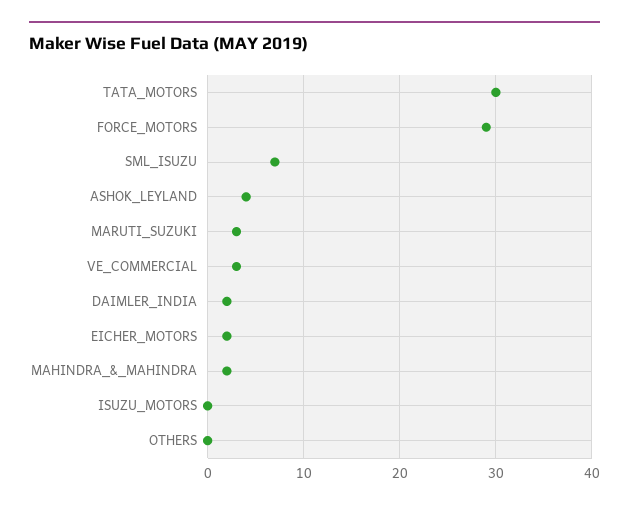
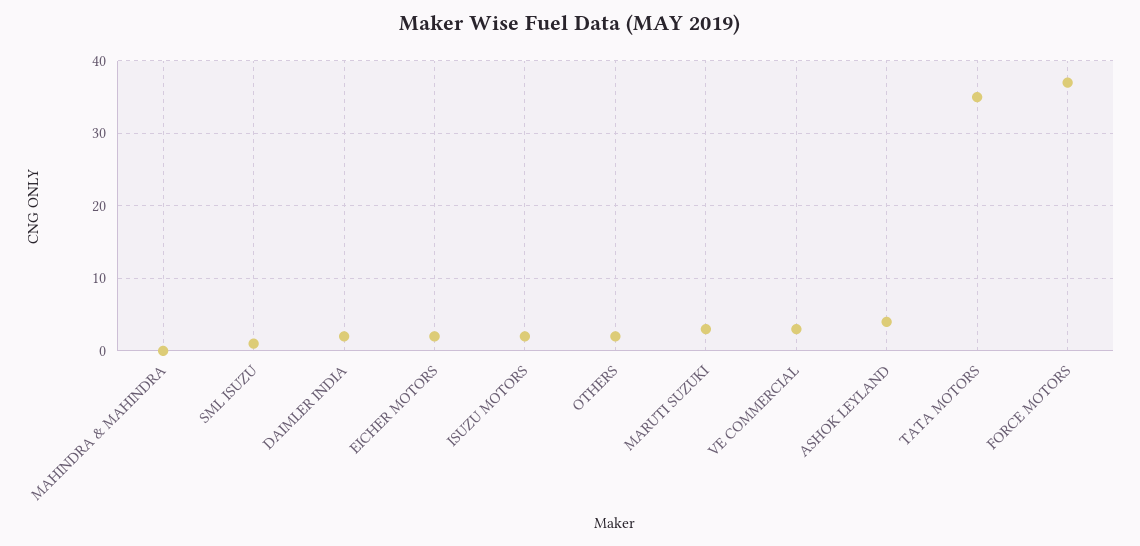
  {
-   "TATA_MOTORS": 30,
+   "TATA_MOTORS": 35,
-   "FORCE_MOTORS": 29,
+   "FORCE_MOTORS": 37,
-   "SML_ISUZU": 7,
+   "SML_ISUZU": 1,
    "ASHOK_LEYLAND": 4,
    "MARUTI_SUZUKI": 3,
    "VE_COMMERCIAL": 3,
    "DAIMLER_INDIA": 2,
    "EICHER_MOTORS": 2,
-   "MAHINDRA_&_MAHINDRA": 2,
+   "MAHINDRA_&_MAHINDRA": 0,
-   "ISUZU_MOTORS": 0,
+   "ISUZU_MOTORS": 2,
-   "OTHERS": 0
+   "OTHERS": 2
  }

